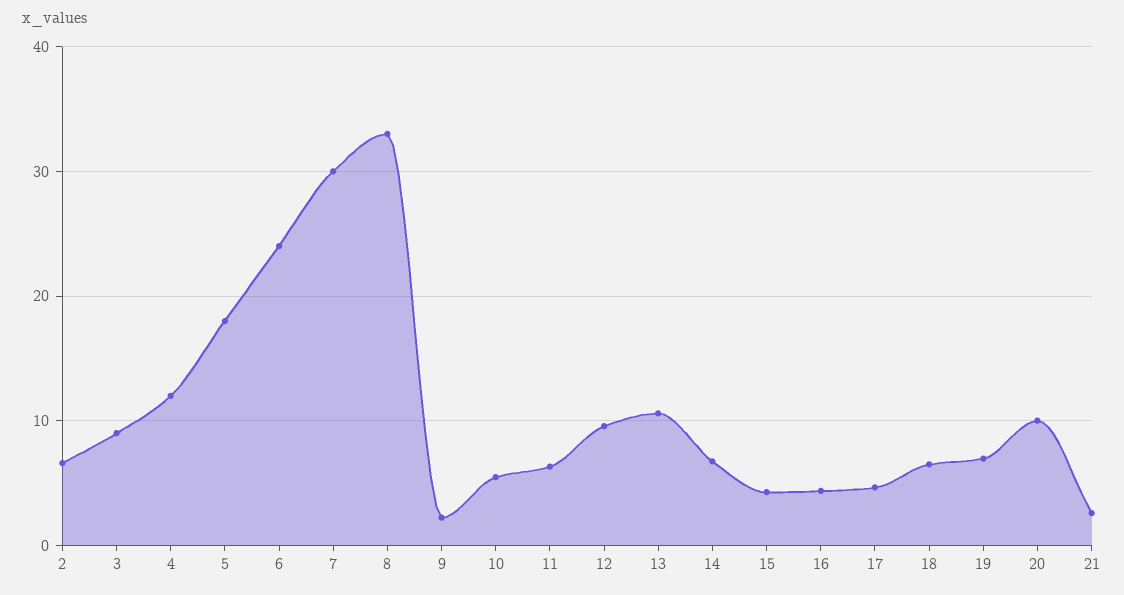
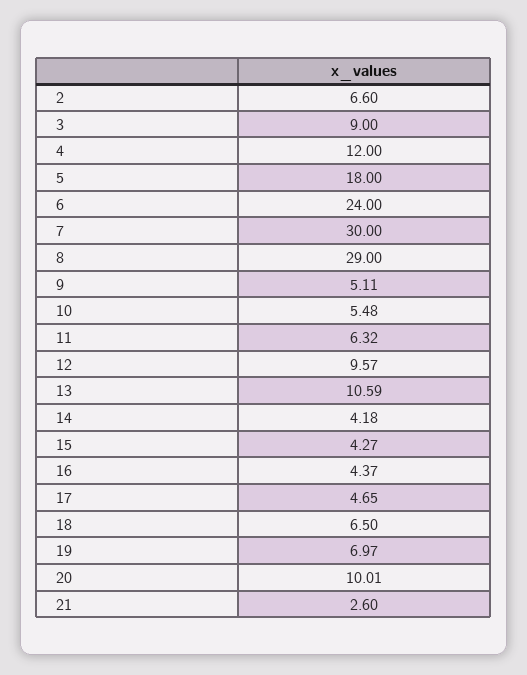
  {
    "2": 6.6,
    "3": 9,
    "4": 12,
    "5": 18,
    "6": 24,
    "7": 30,
-   "8": 33,
+   "8": 29,
-   "9": 2,
+   "9": 5.11,
    "10": 5.48,
    "11": 6.32,
    "12": 9.57,
    "13": 10.59,
-   "14": 7,
+   "14": 4.18,
    "15": 4.27,
    "16": 4.37,
    "17": 4.65,
    "18": 6.5,
    "19": 6.97,
    "20": 10.01,
    "21": 2.6
  }

